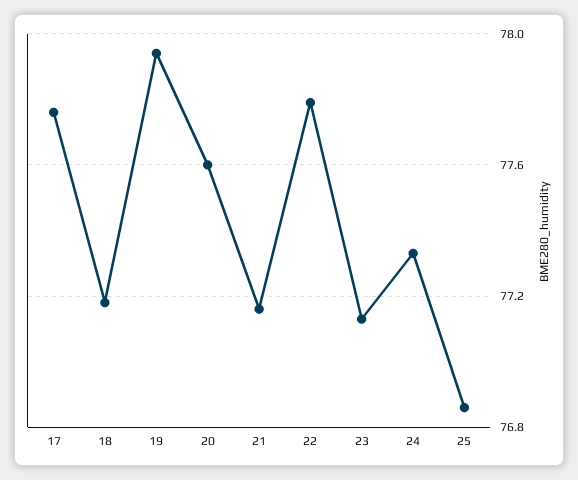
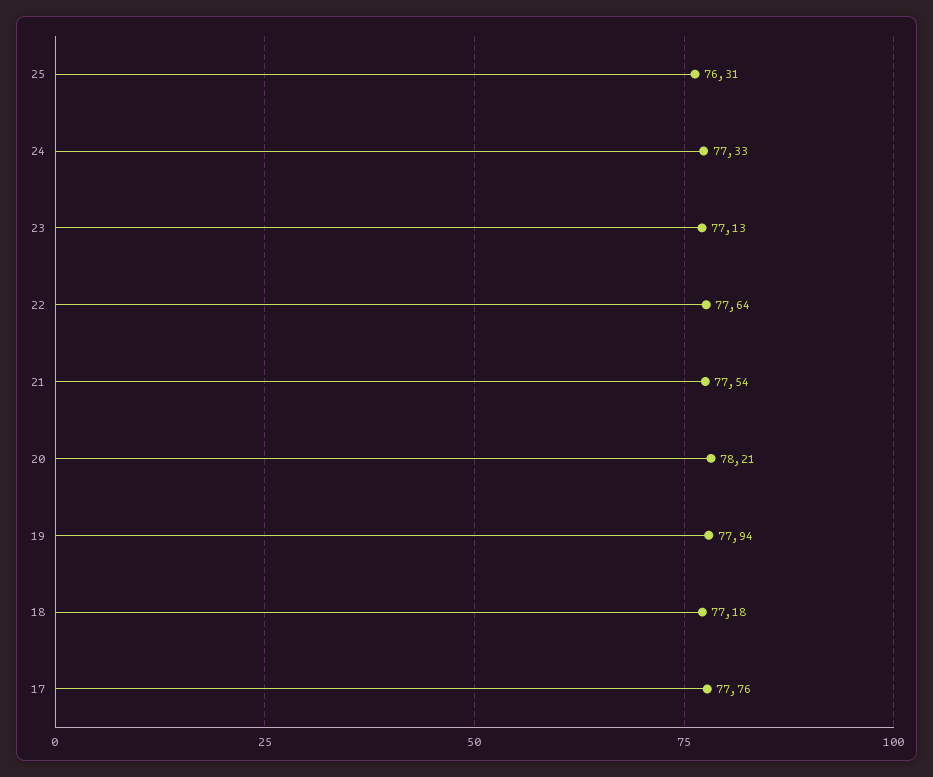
  {
    "17": 77.76,
    "18": 77.18,
    "19": 77.94,
-   "20": 77.6,
+   "20": 78.21,
-   "21": 77.15,
+   "21": 77.54,
-   "22": 77.8,
+   "22": 77.64,
    "23": 77.13,
    "24": 77.33,
-   "25": 76.85
+   "25": 76.31
  }

